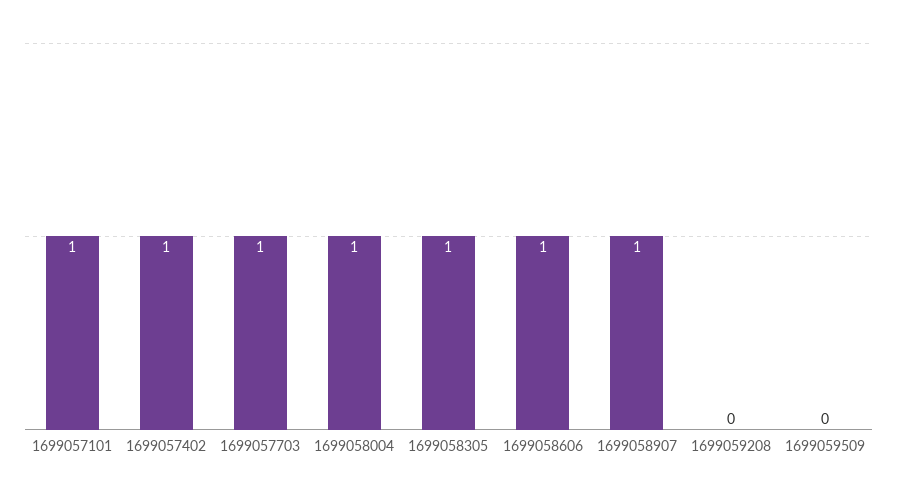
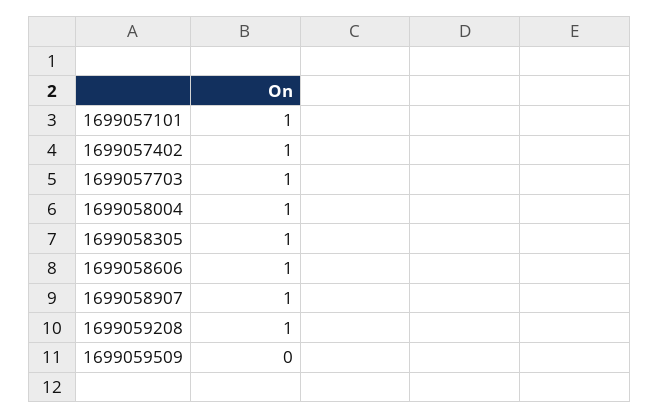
  {
    "1699057101": 1,
    "1699057402": 1,
    "1699057703": 1,
    "1699058004": 1,
    "1699058305": 1,
    "1699058606": 1,
    "1699058907": 1,
-   "1699059208": 0,
+   "1699059208": 1,
    "1699059509": 0
  }

